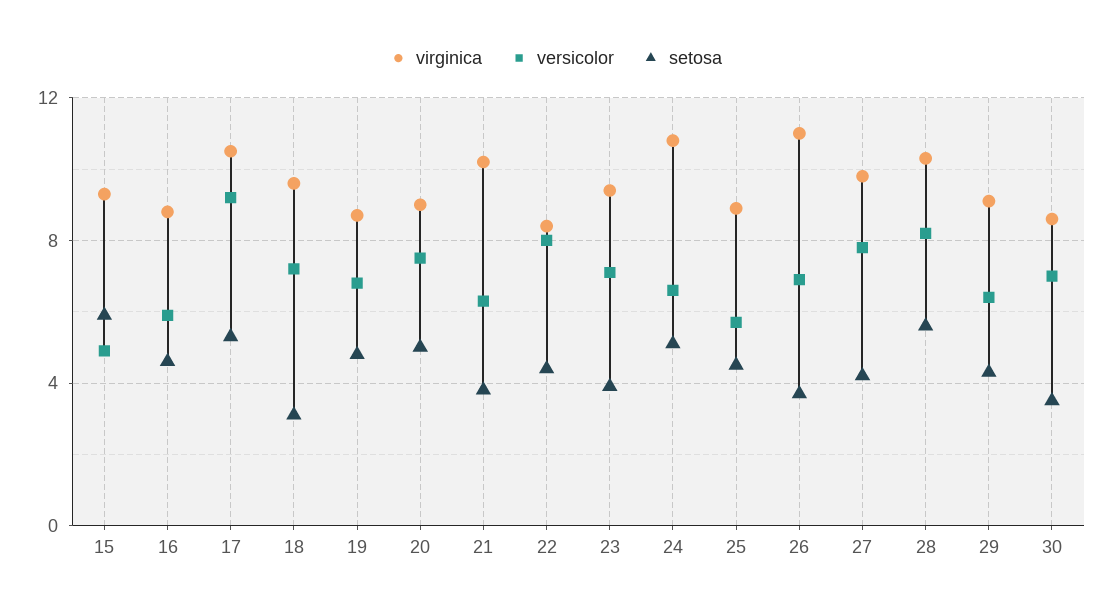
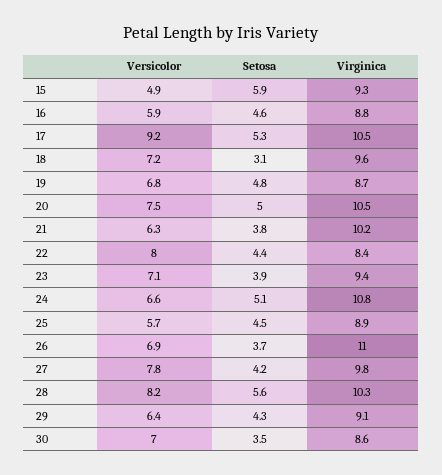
  {
    "virginica": {
      "15": 9.3,
      "16": 8.8,
      "17": 10.5,
      "18": 9.6,
      "19": 8.7,
-     "20": 9,
+     "20": 10.5,
      "21": 10.2,
      "22": 8.4,
      "23": 9.4,
      "24": 10.8,
      "25": 8.9,
      "26": 11,
      "27": 9.8,
      "28": 10.3,
      "29": 9.1,
      "30": 8.6
    },
    "versicolor": {
      "15": 4.9,
      "16": 5.9,
      "17": 9.2,
      "18": 7.2,
      "19": 6.8,
      "20": 7.5,
      "21": 6.3,
      "22": 8,
      "23": 7.1,
      "24": 6.6,
      "25": 5.7,
      "26": 6.9,
      "27": 7.8,
      "28": 8.2,
      "29": 6.4,
      "30": 7
    },
    "setosa": {
      "15": 5.9,
      "16": 4.6,
      "17": 5.3,
      "18": 3.1,
      "19": 4.8,
      "20": 5,
      "21": 3.8,
      "22": 4.4,
      "23": 3.9,
      "24": 5.1,
      "25": 4.5,
      "26": 3.7,
      "27": 4.2,
      "28": 5.6,
      "29": 4.3,
      "30": 3.5
    }
  }

